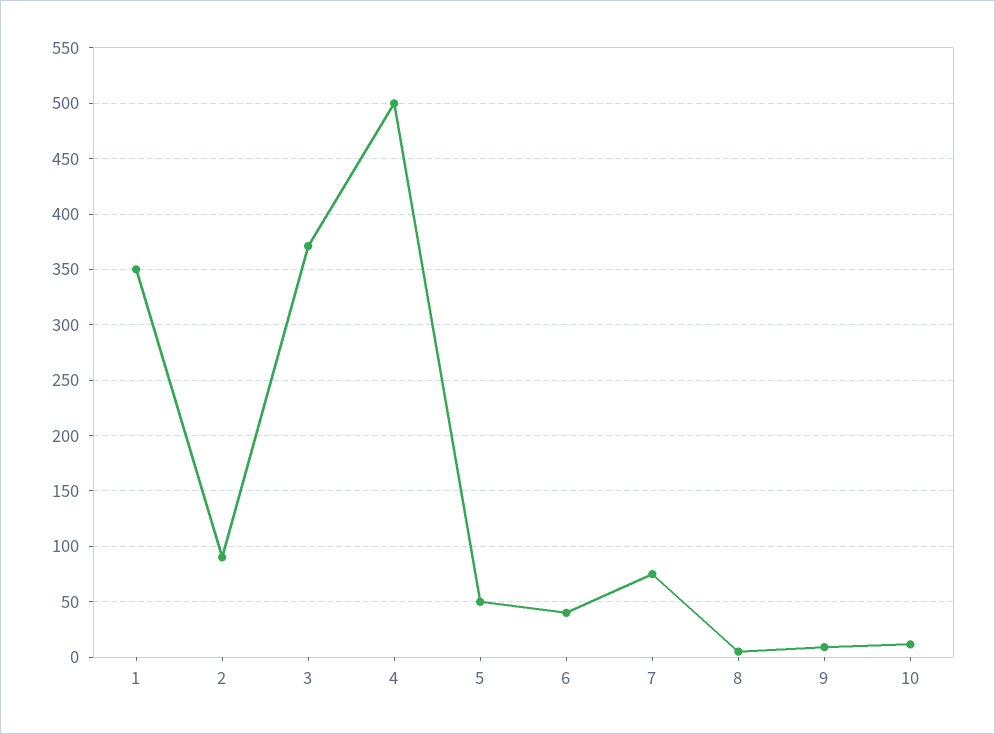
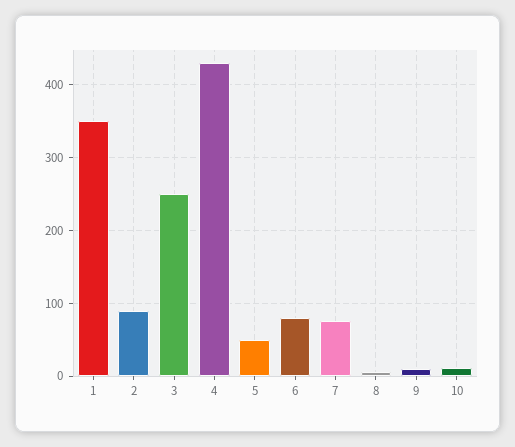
  {
    "1": 350,
    "2": 90,
-   "3": 370,
+   "3": 250,
-   "4": 500,
+   "4": 430,
    "5": 50,
-   "6": 40,
+   "6": 80,
    "7": 80,
    "8": 10,
    "9": 10,
    "10": 10
  }

